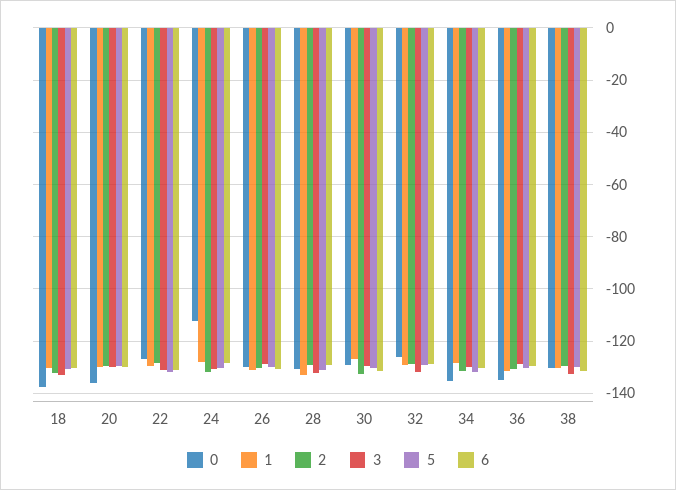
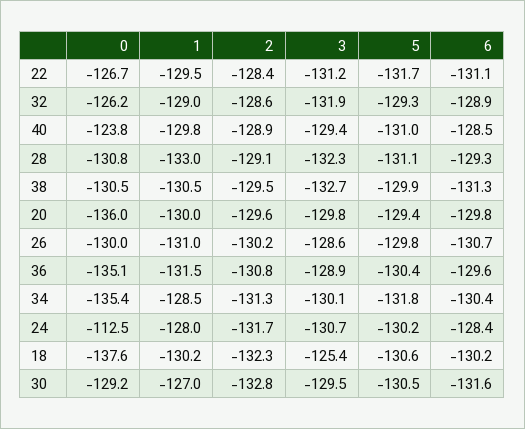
  {
    "0": {
      "18": -137.6,
      "20": -136,
      "22": -126.7,
      "24": -112.5,
      "26": -130,
      "28": -130.8,
      "30": -129.2,
      "32": -126.2,
      "34": -135.4,
      "36": -135.1,
-     "38": -130.5
+     "38": -130.5,
+     "40": -123.8
    },
    "1": {
      "18": -130.2,
      "20": -130,
      "22": -129.5,
      "24": -128,
      "26": -131,
      "28": -133,
      "30": -127,
      "32": -129,
      "34": -128.5,
      "36": -131.5,
-     "38": -130.5
+     "38": -130.5,
+     "40": -129.8
    },
    "2": {
      "18": -132.3,
      "20": -129.6,
      "22": -128.4,
      "24": -131.7,
      "26": -130.2,
      "28": -129.1,
      "30": -132.8,
      "32": -128.6,
      "34": -131.3,
      "36": -130.8,
-     "38": -129.5
+     "38": -129.5,
+     "40": -128.9
    },
    "3": {
-     "18": -132.5,
+     "18": -125.4,
      "20": -129.8,
      "22": -131.2,
      "24": -130.7,
      "26": -128.6,
      "28": -132.3,
      "30": -129.5,
      "32": -131.9,
      "34": -130.1,
      "36": -128.9,
-     "38": -132.7
+     "38": -132.7,
+     "40": -129.4
    },
    "5": {
      "18": -130.6,
      "20": -129.4,
      "22": -131.7,
      "24": -130.2,
      "26": -129.8,
      "28": -131.1,
      "30": -130.5,
      "32": -129.3,
      "34": -131.8,
      "36": -130.4,
-     "38": -129.9
+     "38": -129.9,
+     "40": -131
    },
    "6": {
      "18": -130.2,
      "20": -129.8,
      "22": -131.1,
      "24": -128.4,
      "26": -130.7,
      "28": -129.3,
      "30": -131.6,
      "32": -128.9,
      "34": -130.4,
      "36": -129.6,
-     "38": -131.3
+     "38": -131.3,
+     "40": -128.5
    }
  }

